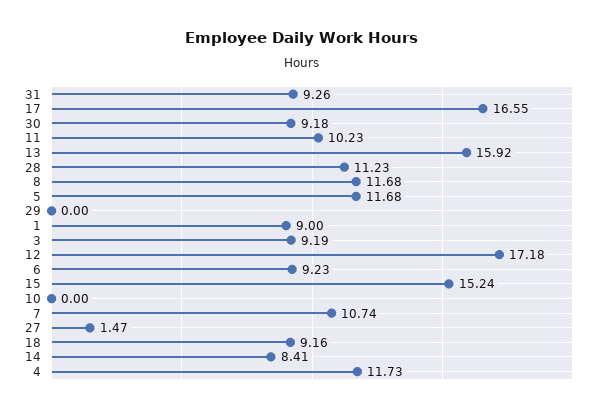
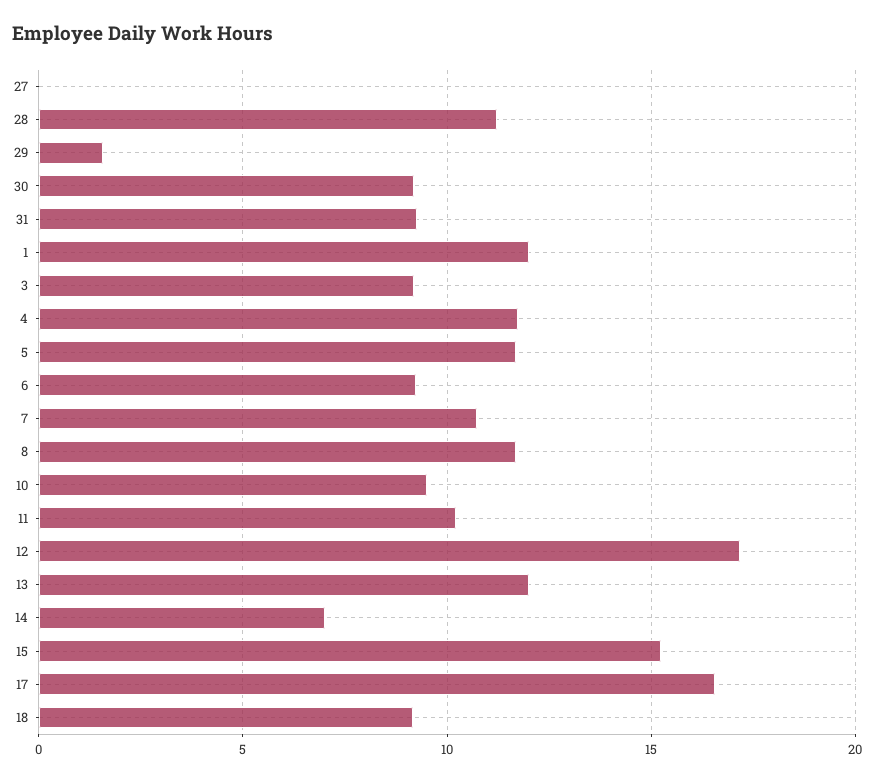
  {
    "31": 9.26,
    "17": 16.55,
    "30": 9.18,
    "11": 10.23,
-   "13": 15.92,
+   "13": 12,
    "28": 11.23,
    "8": 11.68,
    "5": 11.68,
-   "29": 0,
+   "29": 1.5,
-   "1": 9,
+   "1": 12,
    "3": 9.19,
    "12": 17.18,
    "6": 9.23,
    "15": 15.24,
-   "10": 0,
+   "10": 9.5,
    "7": 10.74,
-   "27": 1.47,
+   "27": 0,
    "18": 9.16,
-   "14": 8.41,
+   "14": 7,
    "4": 11.73
  }

